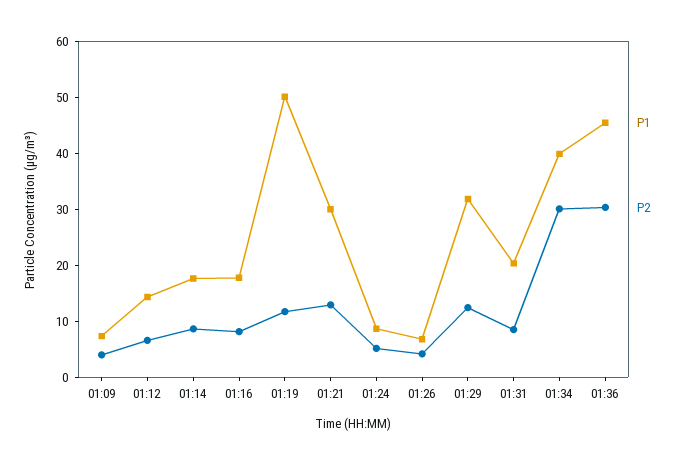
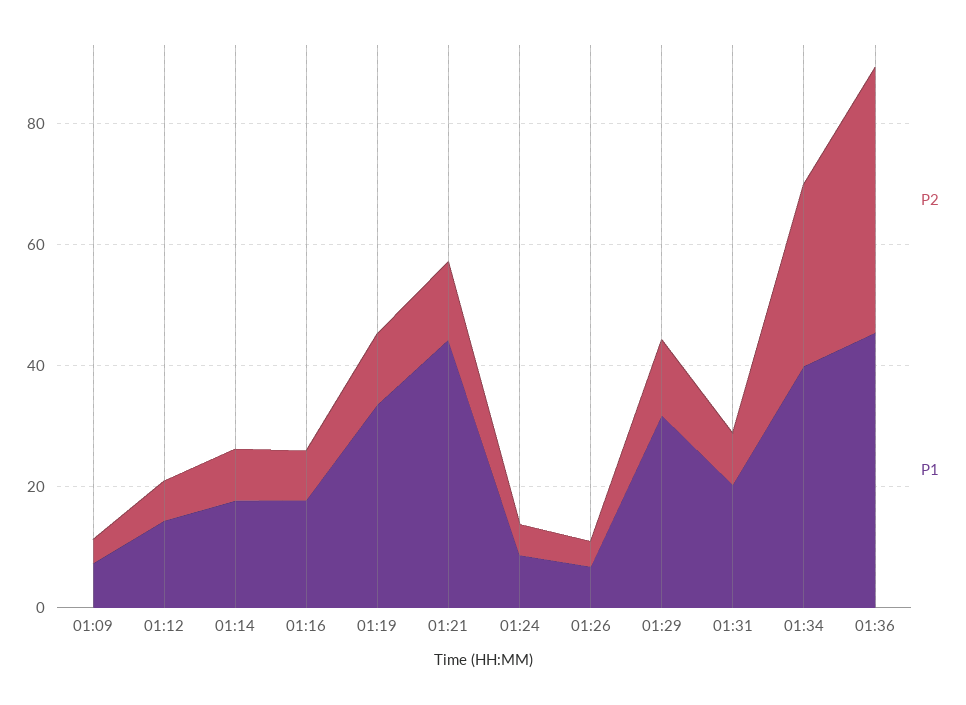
  {
    "P1": {
      "01:09": 8,
      "01:12": 14,
      "01:14": 18,
      "01:16": 18,
-     "01:19": 50,
+     "01:19": 35,
-     "01:21": 30,
+     "01:21": 45,
      "01:24": 8,
      "01:26": 6,
      "01:29": 32,
      "01:31": 20,
      "01:34": 40,
      "01:36": 46
    },
    "P2": {
      "01:09": 4,
      "01:12": 6,
      "01:14": 8,
      "01:16": 8,
      "01:19": 12,
      "01:21": 12,
      "01:24": 6,
      "01:26": 4,
      "01:29": 12,
      "01:31": 8,
      "01:34": 30,
-     "01:36": 30
+     "01:36": 45
    }
  }

